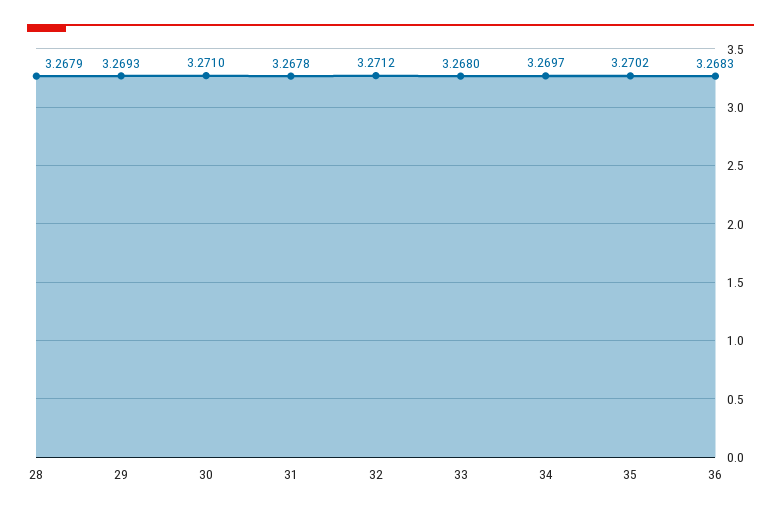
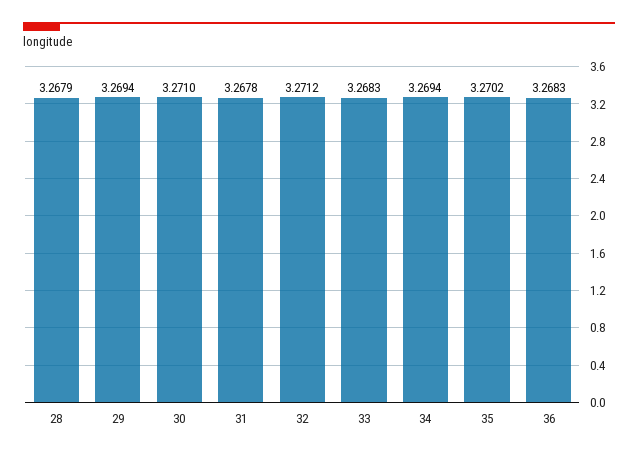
  {
    "28": 3.2679,
-   "29": 3.2693,
+   "29": 3.2694,
    "30": 3.271,
    "31": 3.2678,
    "32": 3.2712,
-   "33": 3.268,
+   "33": 3.2683,
-   "34": 3.2697,
+   "34": 3.2694,
    "35": 3.2702,
    "36": 3.2683
  }

